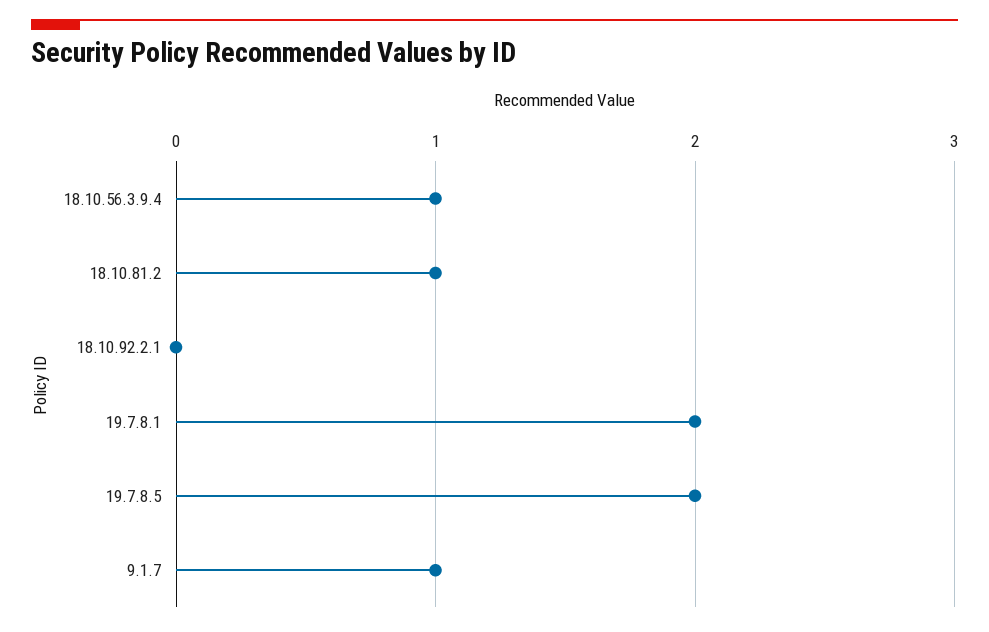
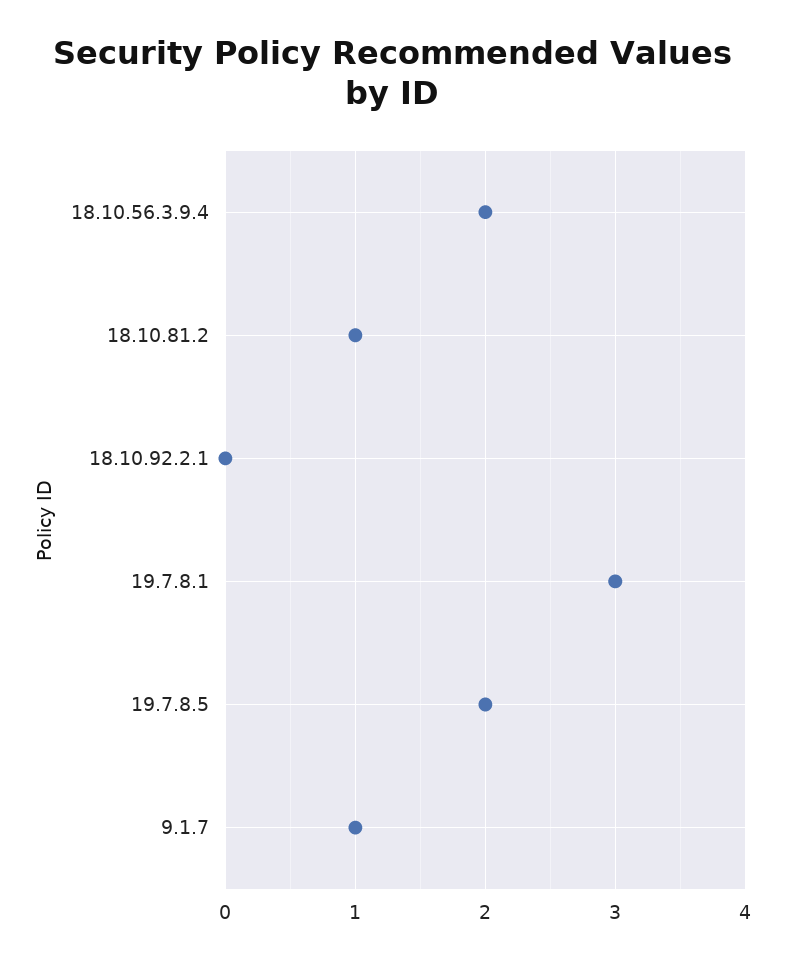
  {
-   "18.10.56.3.9.4": 1,
+   "18.10.56.3.9.4": 2,
    "18.10.81.2": 1,
    "18.10.92.2.1": 0,
-   "19.7.8.1": 2,
+   "19.7.8.1": 3,
    "19.7.8.5": 2,
    "9.1.7": 1
  }

